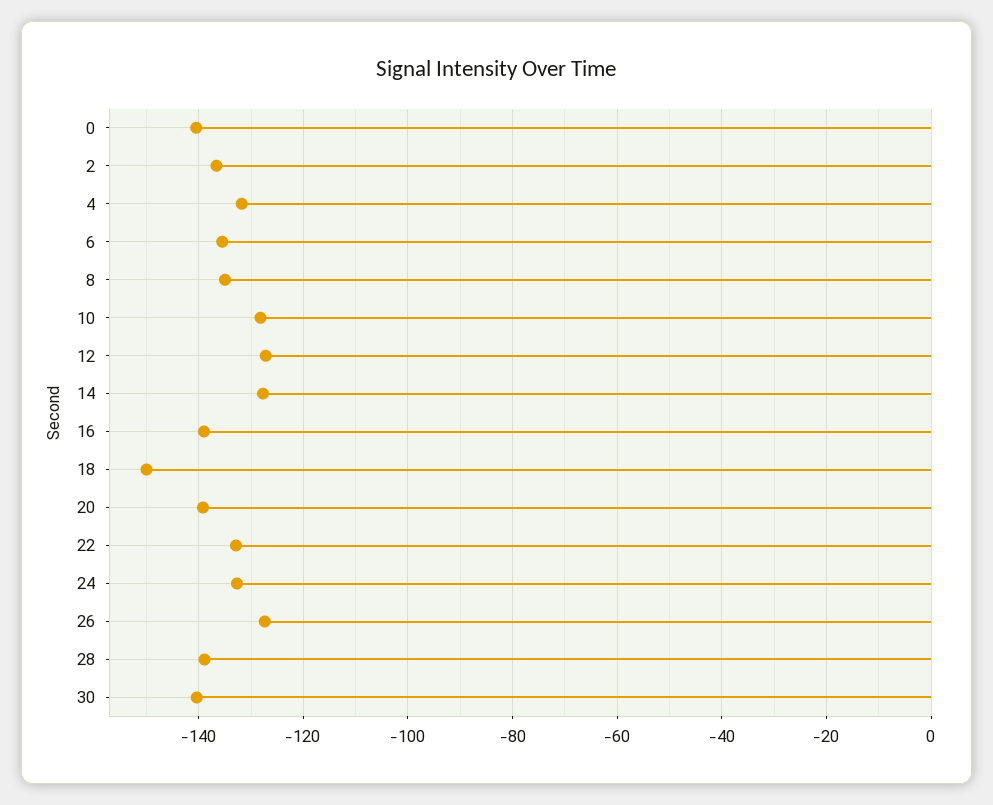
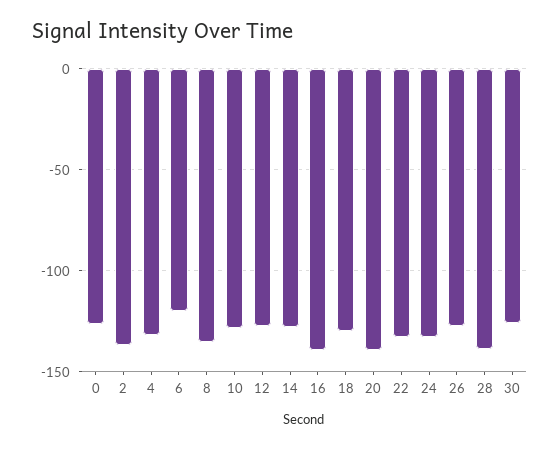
  {
-   "0": -140,
+   "0": -125,
    "2": -136,
    "4": -132,
-   "6": -136,
+   "6": -120,
    "8": -136,
    "10": -128,
    "12": -128,
    "14": -128,
    "16": -140,
-   "18": -150,
+   "18": -130,
    "20": -140,
    "22": -132,
    "24": -132,
    "26": -128,
    "28": -138,
-   "30": -140
+   "30": -125
  }

